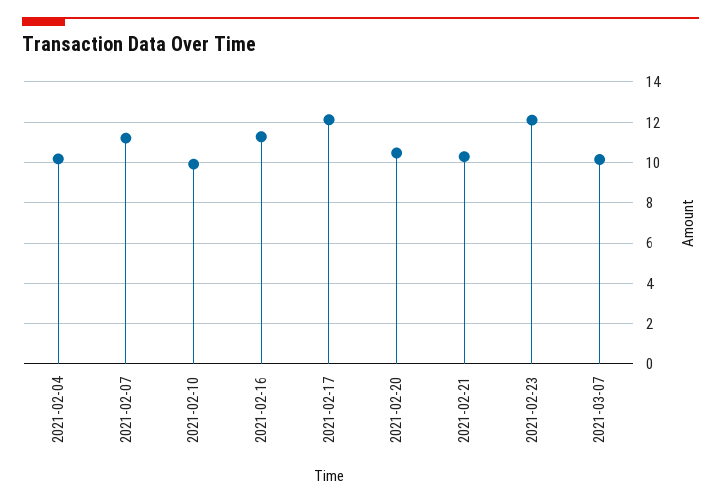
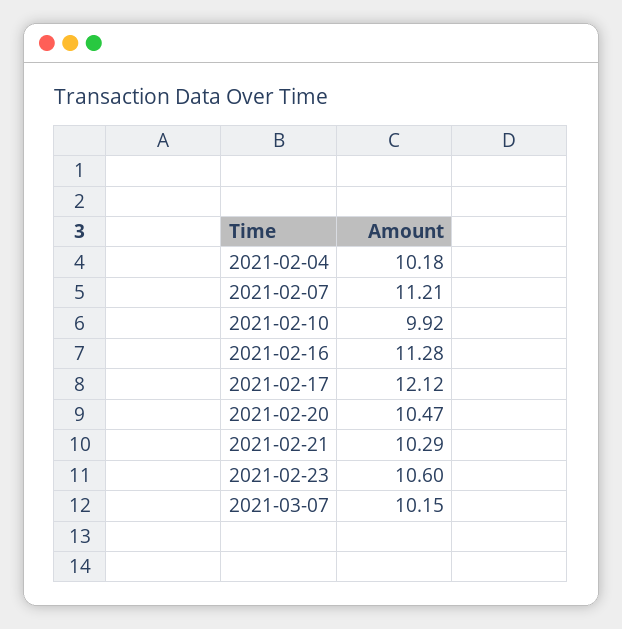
  {
    "2021-02-04": 10.18,
    "2021-02-07": 11.21,
    "2021-02-10": 9.92,
    "2021-02-16": 11.28,
    "2021-02-17": 12.12,
    "2021-02-20": 10.47,
    "2021-02-21": 10.29,
-   "2021-02-23": 12,
+   "2021-02-23": 10.6,
    "2021-03-07": 10.15
  }

